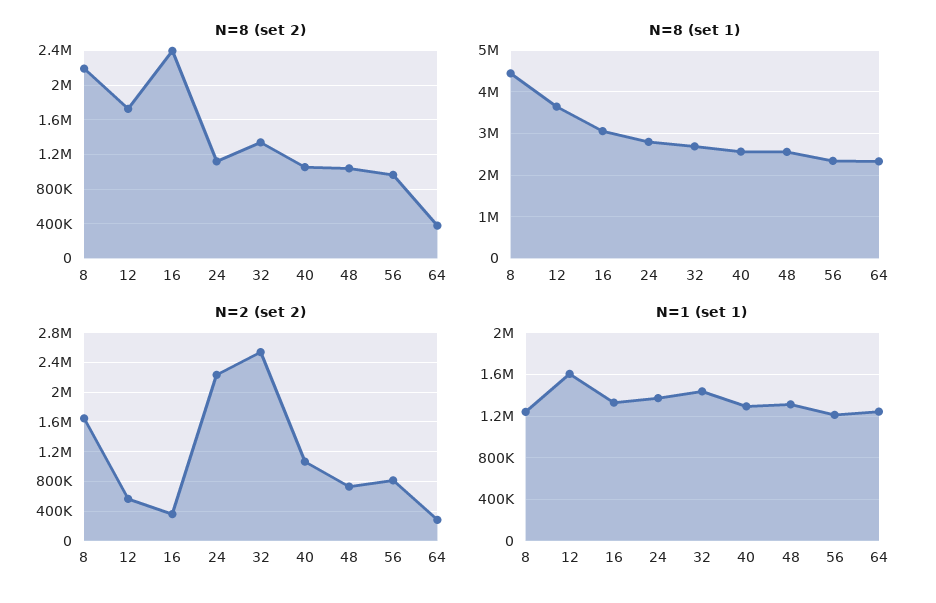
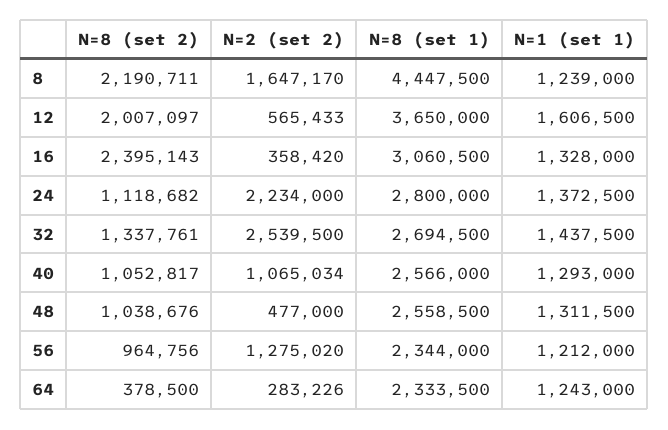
  {
    "N=8 (set 2)": {
      "8": 2190711,
-     "12": 1700000,
+     "12": 2007097,
      "16": 2395143,
      "24": 1118682,
      "32": 1337761,
      "40": 1052817,
      "48": 1038676,
      "56": 964756,
      "64": 378500
    },
    "N=8 (set 1)": {
      "8": 4447500,
      "12": 3650000,
      "16": 3060500,
      "24": 2800000,
      "32": 2694500,
      "40": 2566000,
      "48": 2558500,
      "56": 2344000,
      "64": 2333500
    },
    "N=2 (set 2)": {
      "8": 1647170,
      "12": 565433,
      "16": 358420,
      "24": 2234000,
      "32": 2539500,
      "40": 1065034,
-     "48": 700000,
+     "48": 477000,
-     "56": 800000,
+     "56": 1275020,
      "64": 283226
    },
    "N=1 (set 1)": {
      "8": 1239000,
      "12": 1606500,
      "16": 1328000,
      "24": 1372500,
      "32": 1437500,
      "40": 1293000,
      "48": 1311500,
      "56": 1212000,
      "64": 1243000
    }
  }

